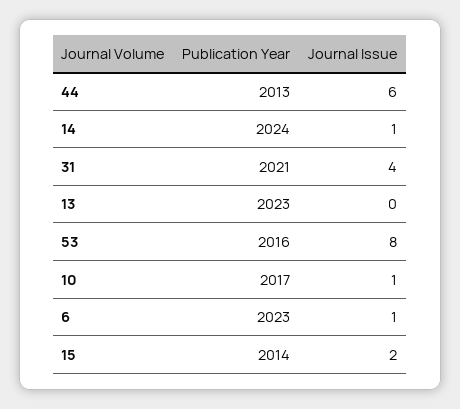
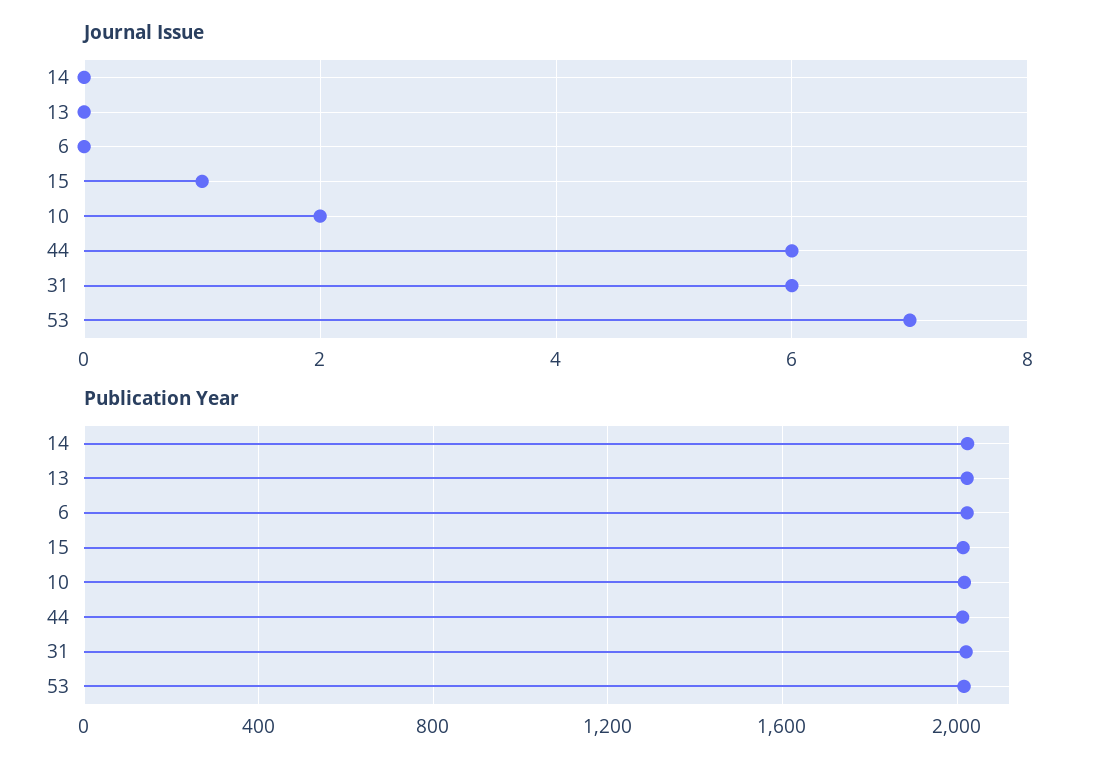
  {
    "Publication Year": {
      "44": 2013,
      "14": 2024,
      "31": 2021,
      "13": 2023,
      "53": 2016,
      "10": 2017,
      "6": 2023,
      "15": 2014
    },
    "Journal Issue": {
      "44": 6,
-     "14": 1,
+     "14": 0,
-     "31": 4,
+     "31": 6,
      "13": 0,
-     "53": 8,
+     "53": 7,
-     "10": 1,
+     "10": 2,
-     "6": 1,
+     "6": 0,
-     "15": 2
+     "15": 1
    }
  }

